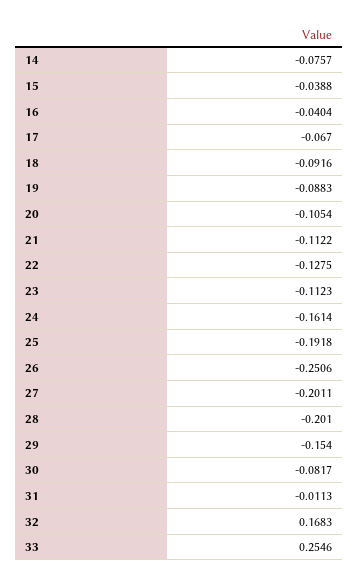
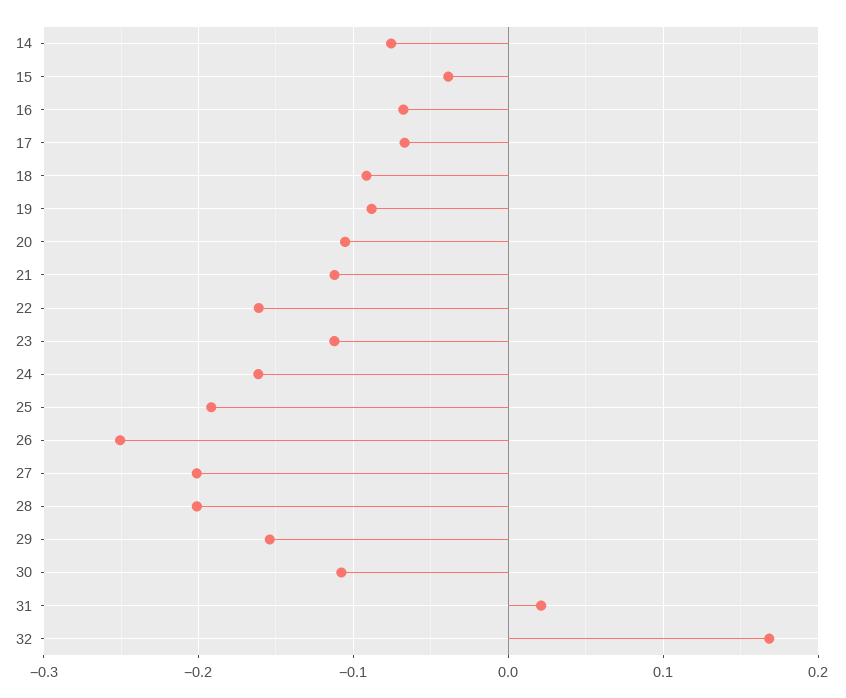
  {
    "14": -0.0757,
    "15": -0.0388,
-   "16": -0.0404,
+   "16": -0.07,
    "17": -0.067,
    "18": -0.0916,
    "19": -0.0883,
    "20": -0.1054,
    "21": -0.1122,
-   "22": -0.1275,
+   "22": -0.16,
    "23": -0.1123,
    "24": -0.1614,
    "25": -0.1918,
    "26": -0.2506,
    "27": -0.2011,
    "28": -0.201,
    "29": -0.154,
-   "30": -0.0817,
+   "30": -0.11,
-   "31": -0.0113,
+   "31": 0.02,
-   "32": 0.1683,
+   "32": 0.1683
-   "33": 0.2546
  }

